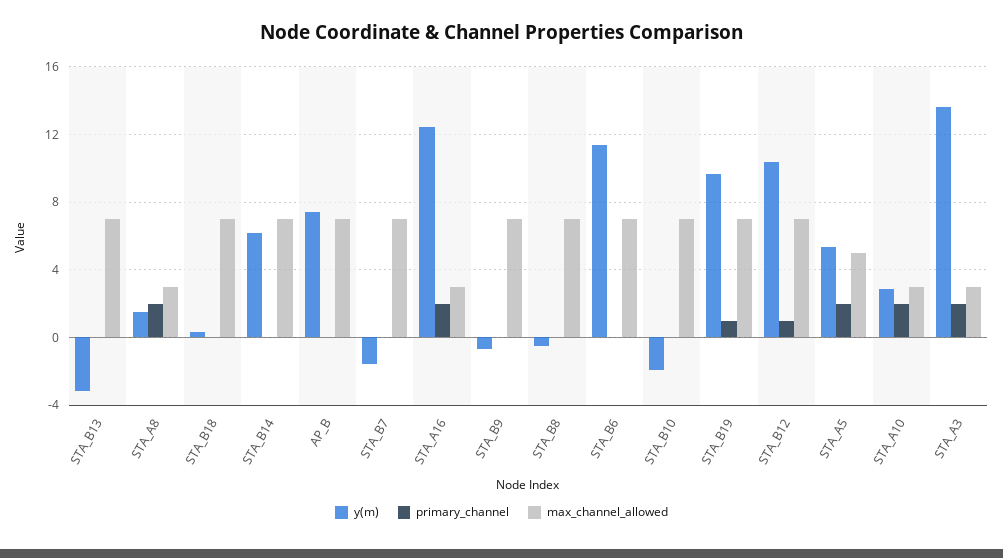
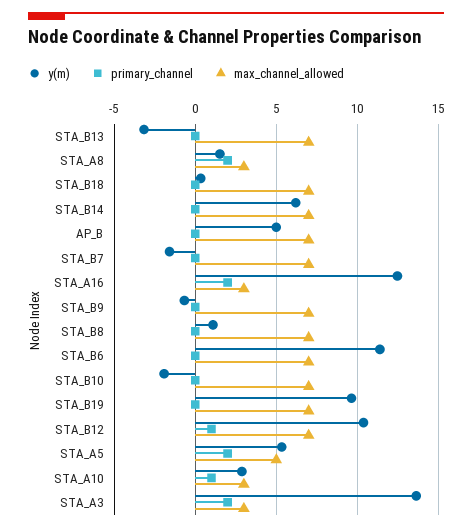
  {
    "y(m)": {
      "STA_B13": -3,
      "STA_A8": 1.5,
      "STA_B18": 0.5,
      "STA_B14": 6,
-     "AP_B": 7.5,
+     "AP_B": 5,
      "STA_B7": -1.5,
      "STA_A16": 12.5,
      "STA_B9": -0.5,
-     "STA_B8": -0.5,
+     "STA_B8": 1,
      "STA_B6": 11.5,
      "STA_B10": -2,
      "STA_B19": 9.5,
      "STA_B12": 10.5,
      "STA_A5": 5.5,
      "STA_A10": 3,
      "STA_A3": 13.5
    },
    "primary_channel": {
      "STA_B13": 0,
      "STA_A8": 2,
      "STA_B18": 0,
      "STA_B14": 0,
      "AP_B": 0,
      "STA_B7": 0,
      "STA_A16": 2,
      "STA_B9": 0,
      "STA_B8": 0,
      "STA_B6": 0,
      "STA_B10": 0,
-     "STA_B19": 1,
+     "STA_B19": 0,
      "STA_B12": 1,
      "STA_A5": 2,
-     "STA_A10": 2,
+     "STA_A10": 1,
      "STA_A3": 2
    },
    "max_channel_allowed": {
      "STA_B13": 7,
      "STA_A8": 3,
      "STA_B18": 7,
      "STA_B14": 7,
      "AP_B": 7,
      "STA_B7": 7,
      "STA_A16": 3,
      "STA_B9": 7,
      "STA_B8": 7,
      "STA_B6": 7,
      "STA_B10": 7,
      "STA_B19": 7,
      "STA_B12": 7,
      "STA_A5": 5,
      "STA_A10": 3,
      "STA_A3": 3
    }
  }

